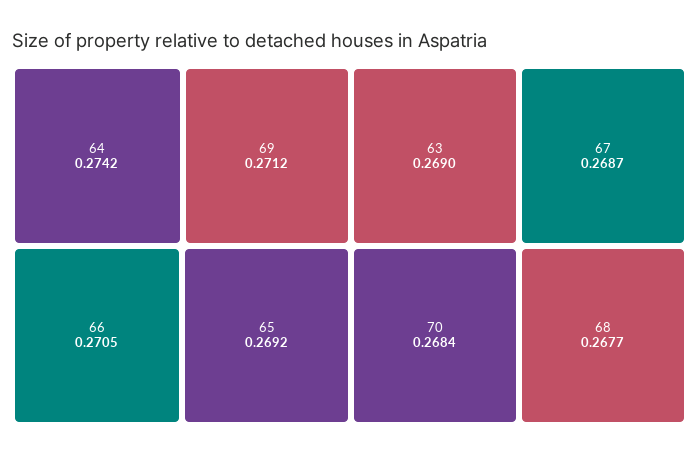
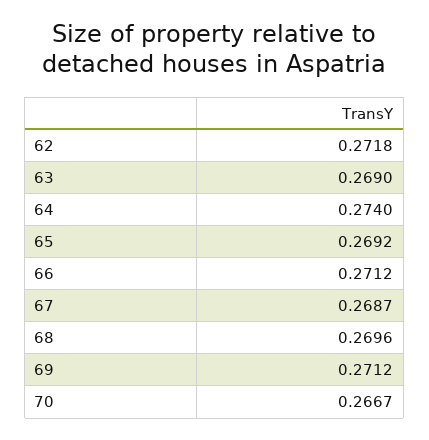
  {
-   "64": 0.2742,
+   "64": 0.274,
    "69": 0.2712,
-   "66": 0.2705,
+   "66": 0.2712,
    "65": 0.2692,
    "63": 0.269,
    "67": 0.2687,
-   "70": 0.2684,
+   "70": 0.2667,
-   "68": 0.2677
+   "68": 0.2696,
+   "62": 0.2718
  }

